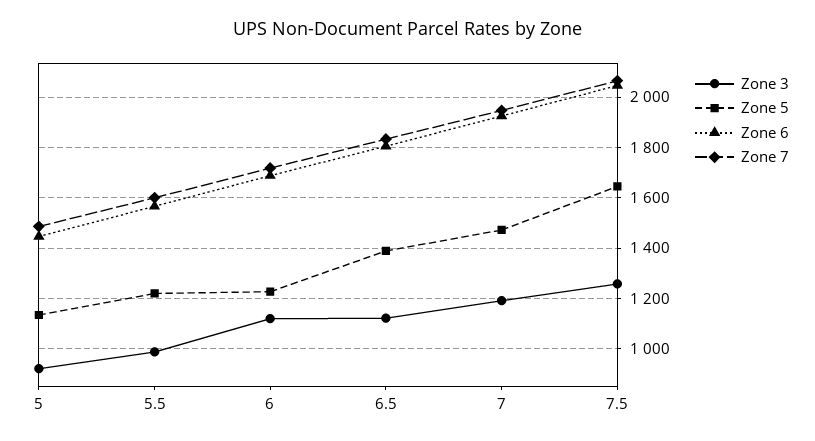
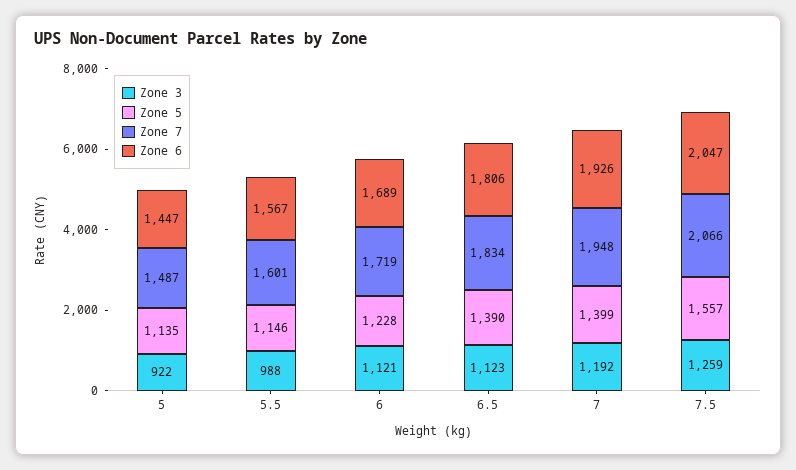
  {
    "Zone 3": {
      "5": 922,
      "5.5": 988,
      "6": 1121,
      "6.5": 1123,
      "7": 1192,
      "7.5": 1259
    },
    "Zone 5": {
      "5": 1135,
-     "5.5": 1225,
+     "5.5": 1146,
      "6": 1228,
      "6.5": 1390,
-     "7": 1475,
+     "7": 1399,
-     "7.5": 1650
+     "7.5": 1557
    },
    "Zone 6": {
      "5": 1447,
      "5.5": 1567,
      "6": 1689,
      "6.5": 1806,
      "7": 1926,
      "7.5": 2047
    },
    "Zone 7": {
      "5": 1487,
      "5.5": 1601,
      "6": 1719,
      "6.5": 1834,
      "7": 1948,
      "7.5": 2066
    }
  }

